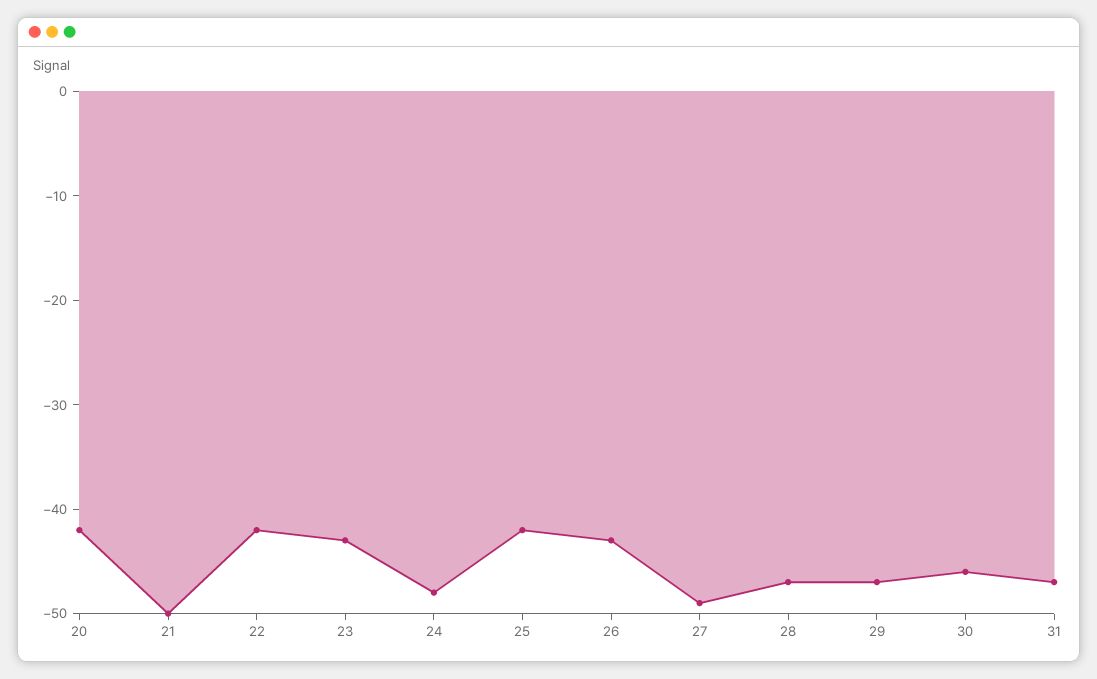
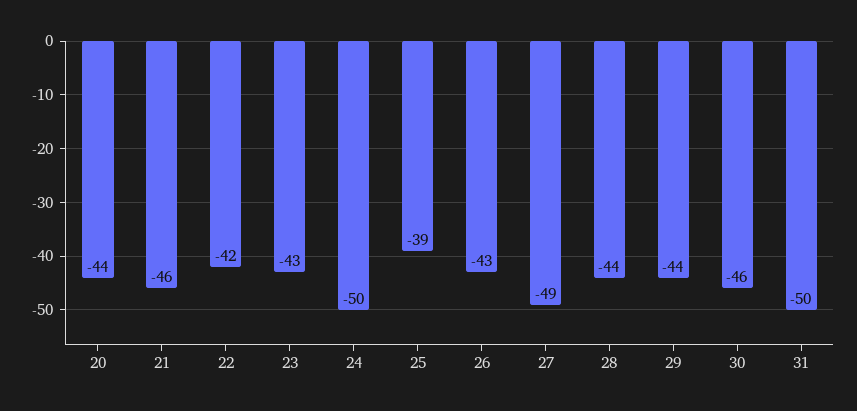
  {
-   "20": -42,
+   "20": -44,
-   "21": -50,
+   "21": -46,
    "22": -42,
    "23": -43,
-   "24": -48,
+   "24": -50,
-   "25": -42,
+   "25": -39,
    "26": -43,
    "27": -49,
-   "28": -47,
+   "28": -44,
-   "29": -47,
+   "29": -44,
    "30": -46,
-   "31": -47
+   "31": -50
  }

